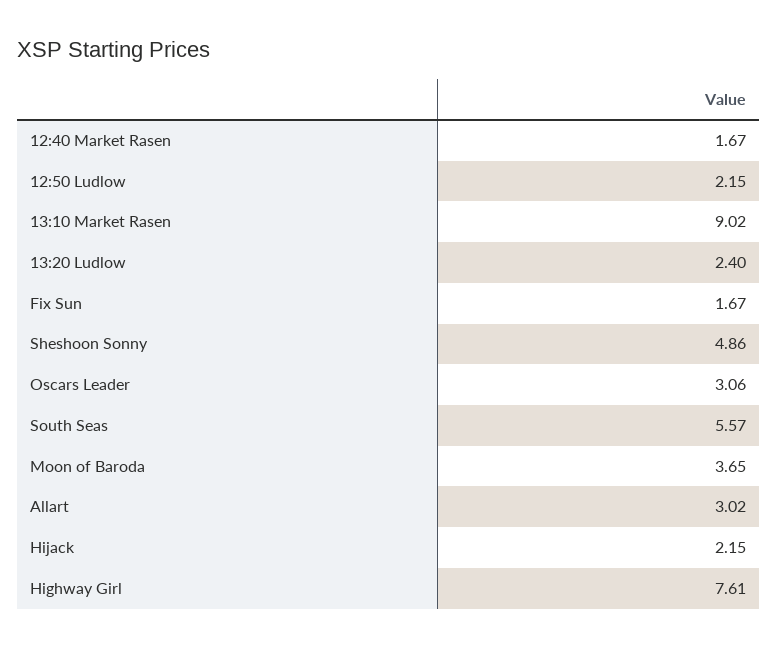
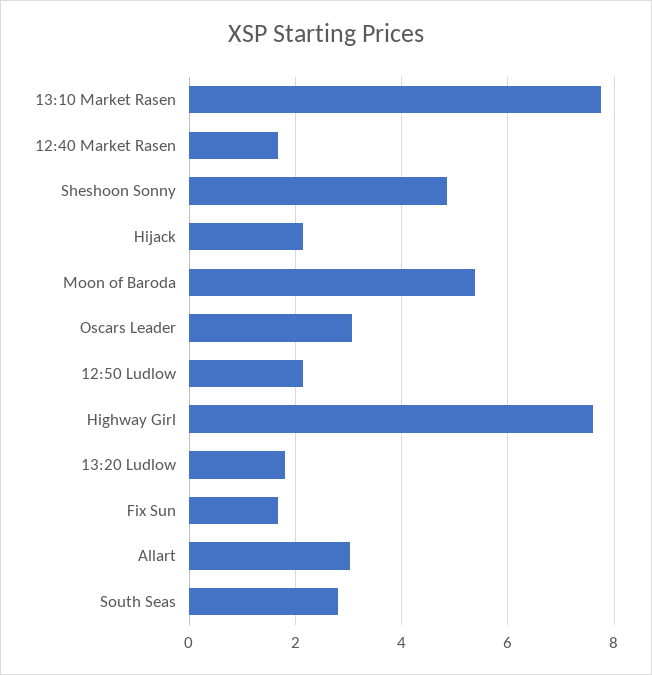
  {
    "12:40 Market Rasen": 1.67,
    "12:50 Ludlow": 2.15,
-   "13:10 Market Rasen": 9.02,
+   "13:10 Market Rasen": 7.8,
-   "13:20 Ludlow": 2.4,
+   "13:20 Ludlow": 1.8,
    "Fix Sun": 1.67,
    "Sheshoon Sonny": 4.86,
    "Oscars Leader": 3.06,
-   "South Seas": 5.57,
+   "South Seas": 2.8,
-   "Moon of Baroda": 3.65,
+   "Moon of Baroda": 5.4,
    "Allart": 3.02,
    "Hijack": 2.15,
    "Highway Girl": 7.61
  }

